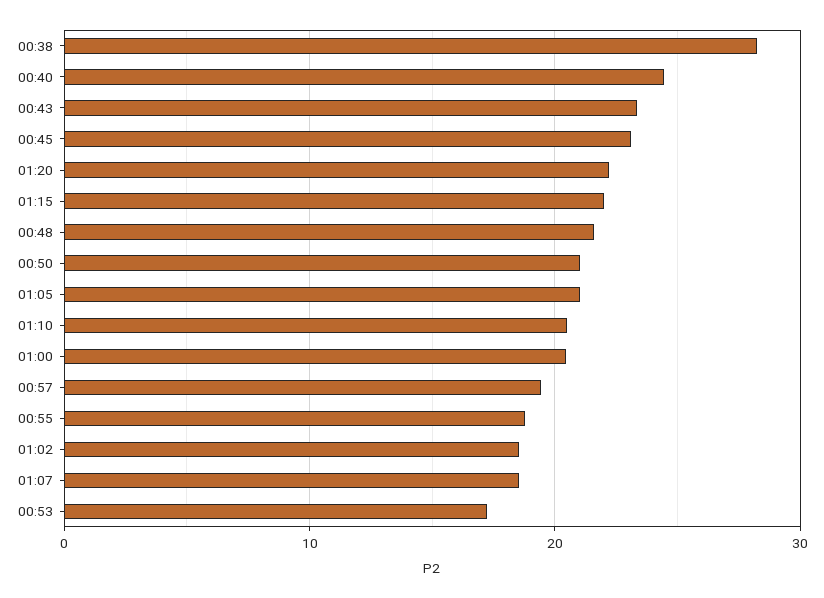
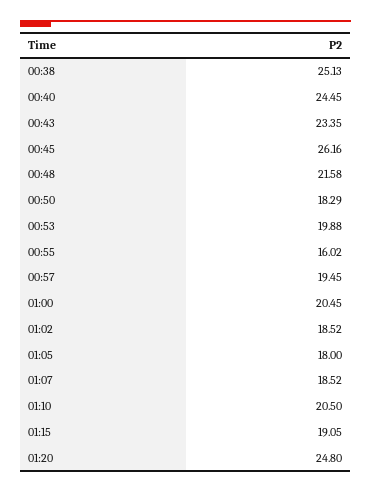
  {
-   "00:38": 28,
+   "00:38": 25.13,
    "00:40": 24.45,
    "00:43": 23.35,
-   "00:45": 23,
+   "00:45": 26.16,
-   "01:20": 22,
+   "01:20": 24.8,
-   "01:15": 22,
+   "01:15": 19.05,
    "00:48": 21.58,
-   "00:50": 21,
+   "00:50": 18.29,
-   "01:05": 21,
+   "01:05": 18,
    "01:10": 20.5,
    "01:00": 20.45,
    "00:57": 19.45,
-   "00:55": 19,
+   "00:55": 16.02,
    "01:02": 18.52,
    "01:07": 18.52,
-   "00:53": 17
+   "00:53": 19.88
  }

